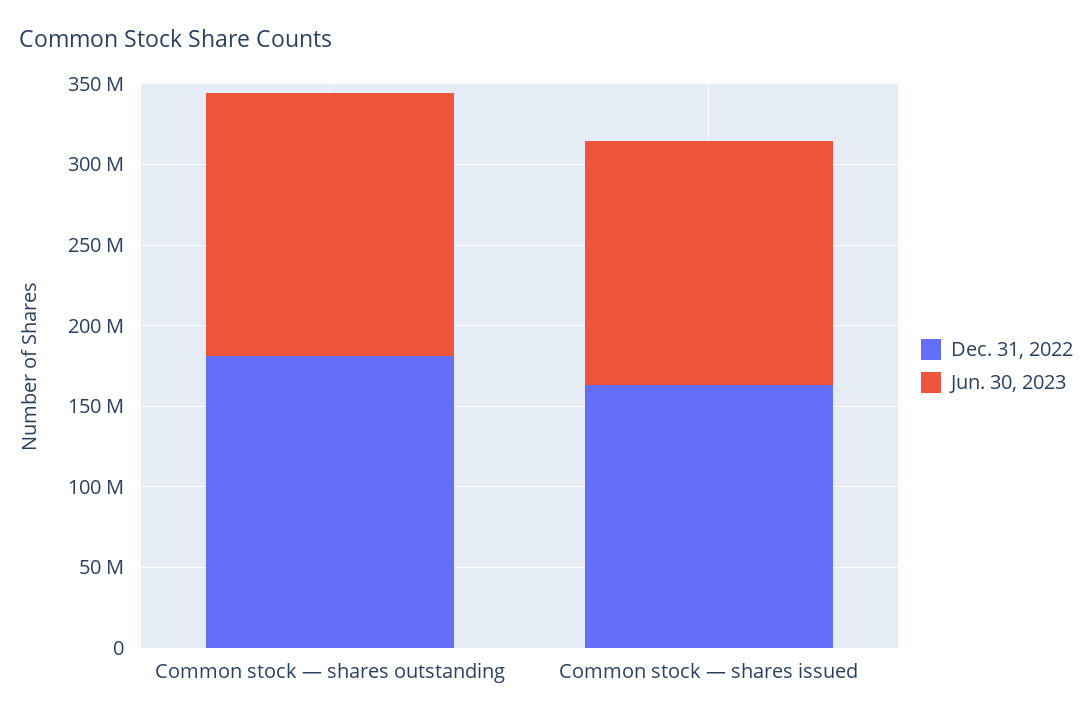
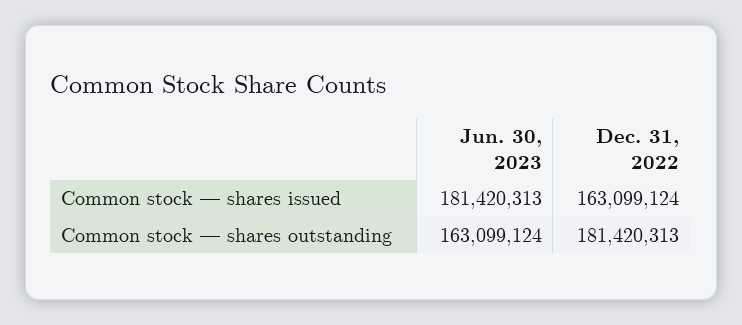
  {
    "Dec. 31, 2022": {
      "Common stock — shares outstanding": 181420313,
      "Common stock — shares issued": 163099124
    },
    "Jun. 30, 2023": {
      "Common stock — shares outstanding": 163099124,
-     "Common stock — shares issued": 150000000
+     "Common stock — shares issued": 181420313
    }
  }

